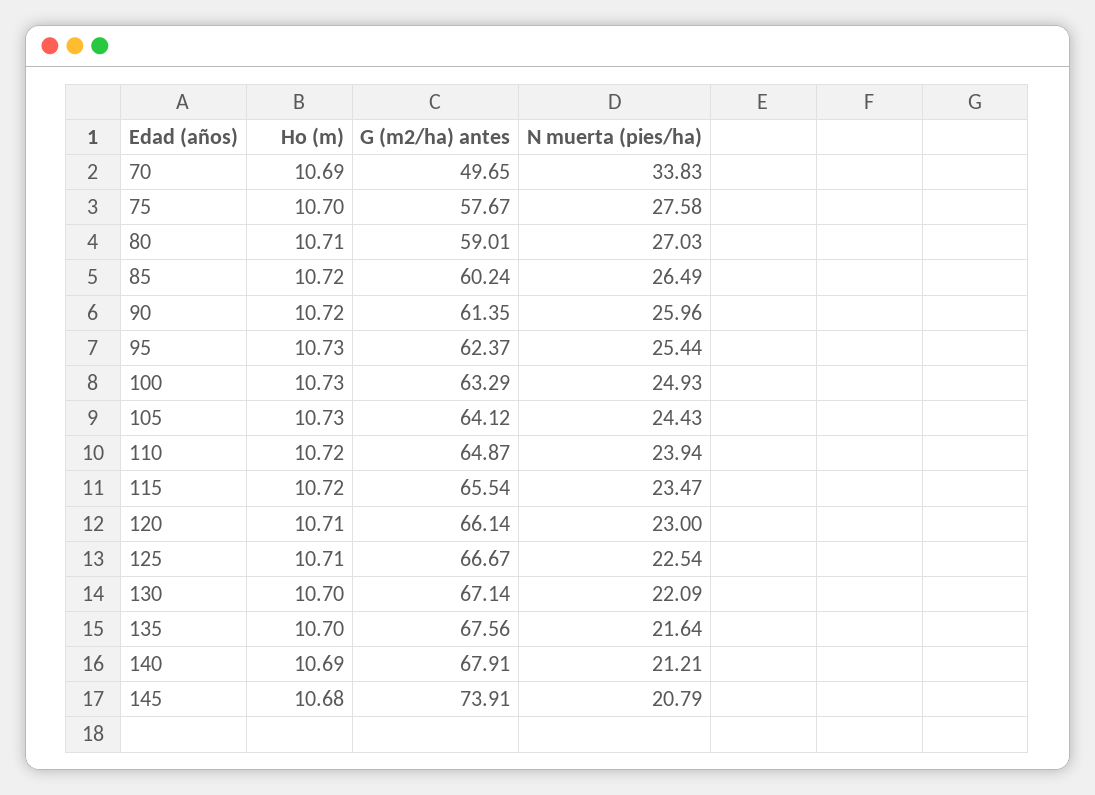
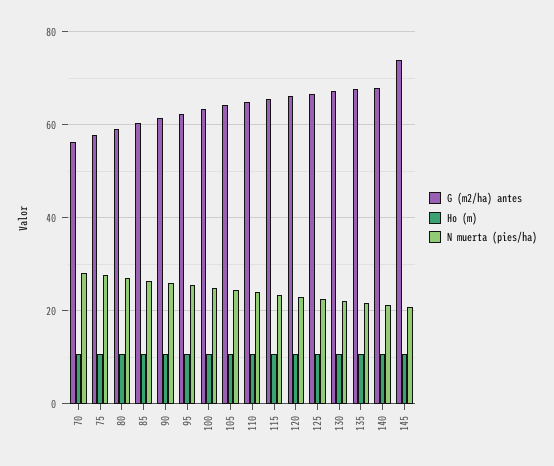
  {
    "Ho (m)": {
      "70": 10.69,
      "75": 10.7,
      "80": 10.71,
      "85": 10.72,
      "90": 10.72,
      "95": 10.73,
      "100": 10.73,
      "105": 10.73,
      "110": 10.72,
      "115": 10.72,
      "120": 10.71,
      "125": 10.71,
      "130": 10.7,
      "135": 10.7,
      "140": 10.69,
      "145": 10.68
    },
    "G (m2/ha) antes": {
-     "70": 49.65,
+     "70": 56,
      "75": 57.67,
      "80": 59.01,
      "85": 60.24,
      "90": 61.35,
      "95": 62.37,
      "100": 63.29,
      "105": 64.12,
      "110": 64.87,
      "115": 65.54,
      "120": 66.14,
      "125": 66.67,
      "130": 67.14,
      "135": 67.56,
      "140": 67.91,
      "145": 73.91
    },
    "N muerta (pies/ha)": {
-     "70": 33.83,
+     "70": 28,
      "75": 27.58,
      "80": 27.03,
      "85": 26.49,
      "90": 25.96,
      "95": 25.44,
      "100": 24.93,
      "105": 24.43,
      "110": 23.94,
      "115": 23.47,
      "120": 23,
      "125": 22.54,
      "130": 22.09,
      "135": 21.64,
      "140": 21.21,
      "145": 20.79
    }
  }

